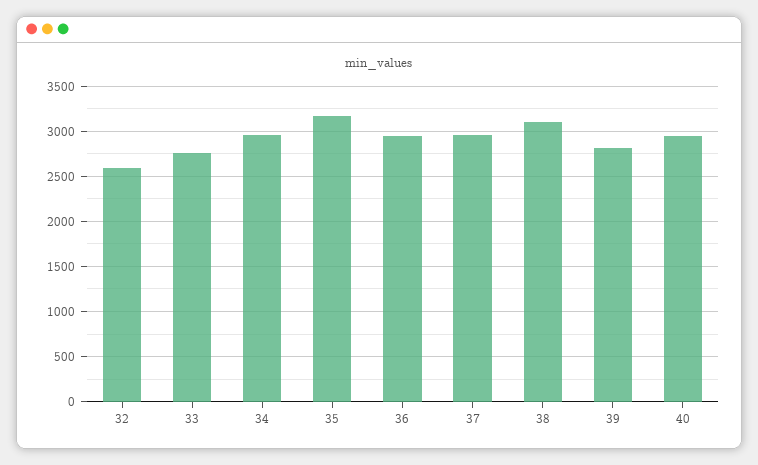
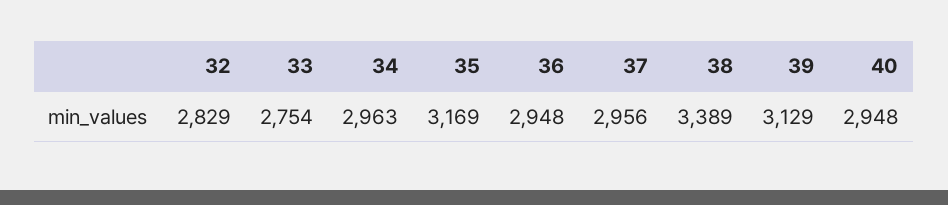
  {
-   "32": 2600,
+   "32": 2829,
    "33": 2754,
    "34": 2963,
    "35": 3169,
    "36": 2948,
    "37": 2956,
-   "38": 3100,
+   "38": 3389,
-   "39": 2800,
+   "39": 3129,
    "40": 2948
  }

